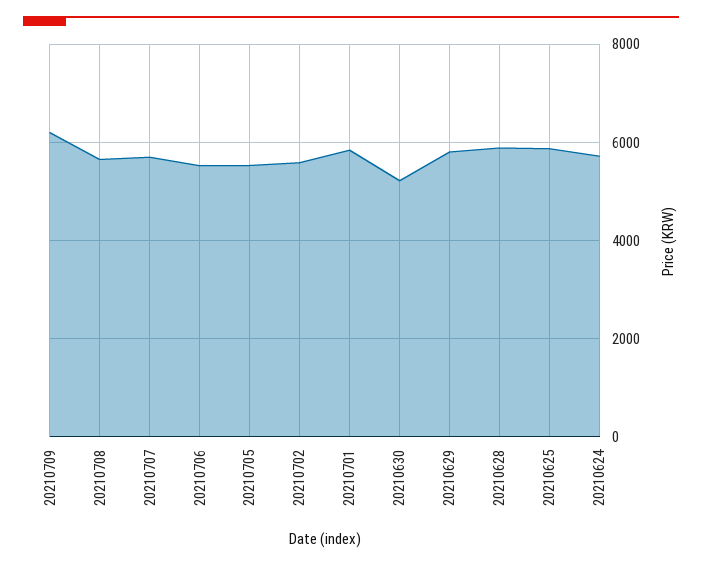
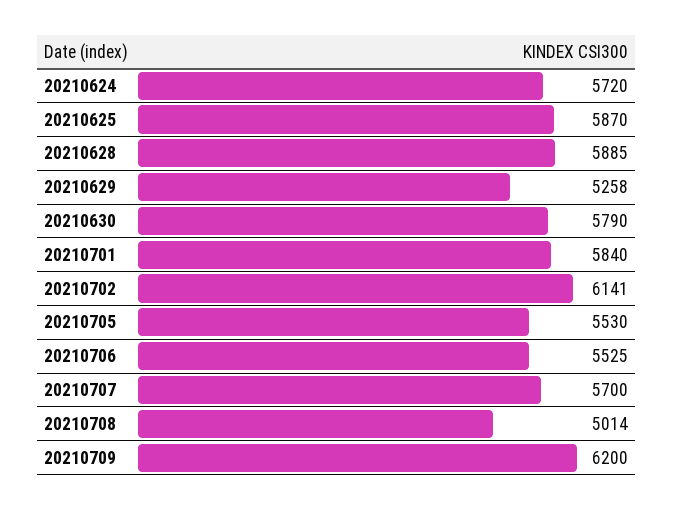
  {
    "20210709": 6200,
-   "20210708": 5600,
+   "20210708": 5014,
    "20210707": 5700,
    "20210706": 5525,
    "20210705": 5530,
-   "20210702": 5600,
+   "20210702": 6141,
    "20210701": 5840,
-   "20210630": 5200,
+   "20210630": 5790,
-   "20210629": 5800,
+   "20210629": 5258,
    "20210628": 5885,
    "20210625": 5870,
    "20210624": 5720
  }

